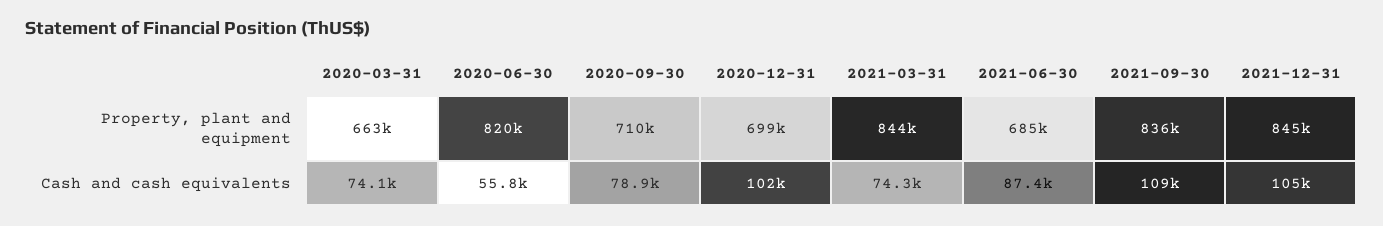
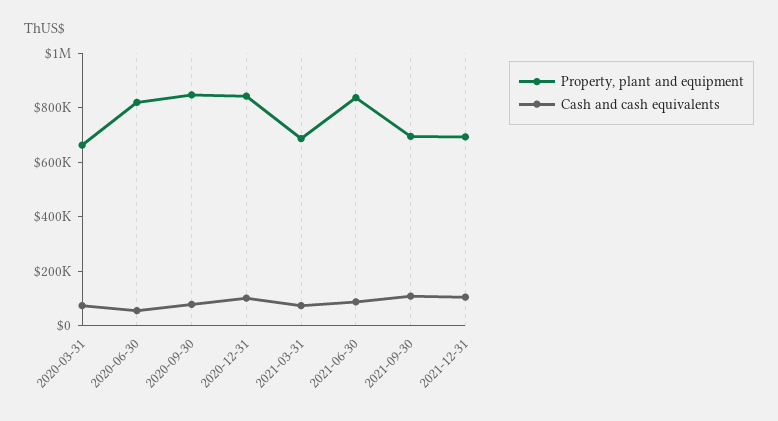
  {
    "Property, plant and equipment": {
      "2020-03-31": 663000,
      "2020-06-30": 820000,
-     "2020-09-30": 710000,
+     "2020-09-30": 850000,
-     "2020-12-31": 699000,
+     "2020-12-31": 850000,
-     "2021-03-31": 844000,
+     "2021-03-31": 700000,
-     "2021-06-30": 685000,
+     "2021-06-30": 850000,
-     "2021-09-30": 836000,
+     "2021-09-30": 700000,
-     "2021-12-31": 845000
+     "2021-12-31": 700000
    },
    "Cash and cash equivalents": {
      "2020-03-31": 74100,
      "2020-06-30": 55800,
      "2020-09-30": 78900,
      "2020-12-31": 102000,
      "2021-03-31": 74300,
      "2021-06-30": 87400,
      "2021-09-30": 109000,
      "2021-12-31": 105000
    }
  }

